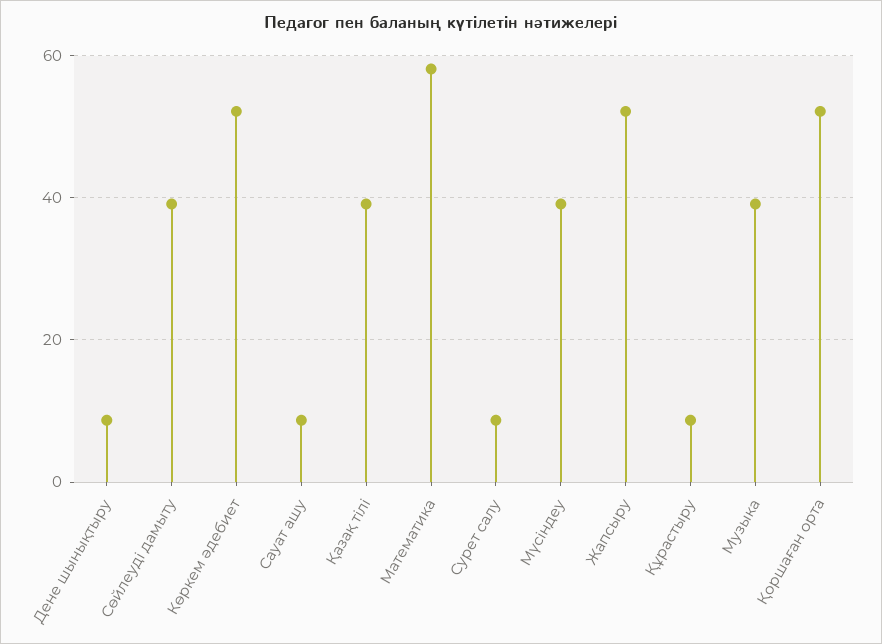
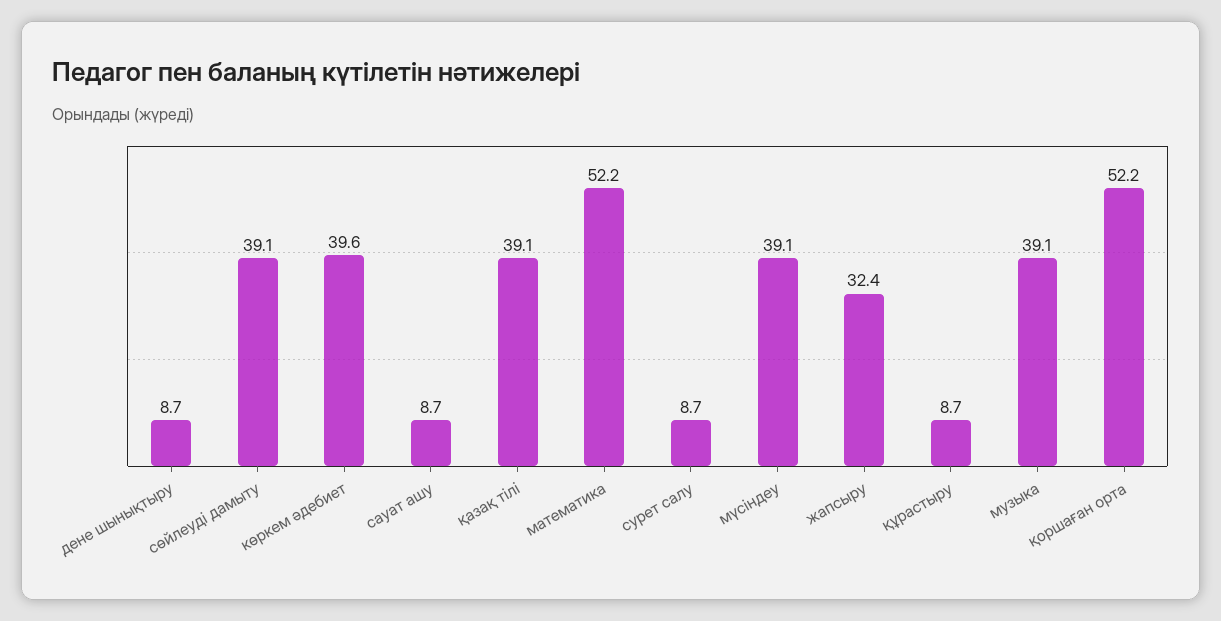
  {
    "Дене шынықтыру": 8.7,
    "Сөйлеуді дамыту": 39.1,
-   "Көркем әдебиет": 52,
+   "Көркем әдебиет": 39.6,
    "Сауат ашу": 8.7,
    "Қазақ тілі": 39.1,
-   "Математика": 58,
+   "Математика": 52.2,
    "Сурет салу": 8.7,
    "Мүсіндеу": 39.1,
-   "Жапсыру": 52,
+   "Жапсыру": 32.4,
    "Құрастыру": 8.7,
    "Музыка": 39.1,
    "Қоршаған орта": 52.2
  }

